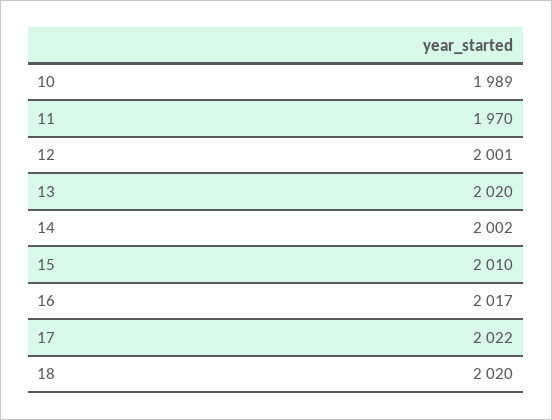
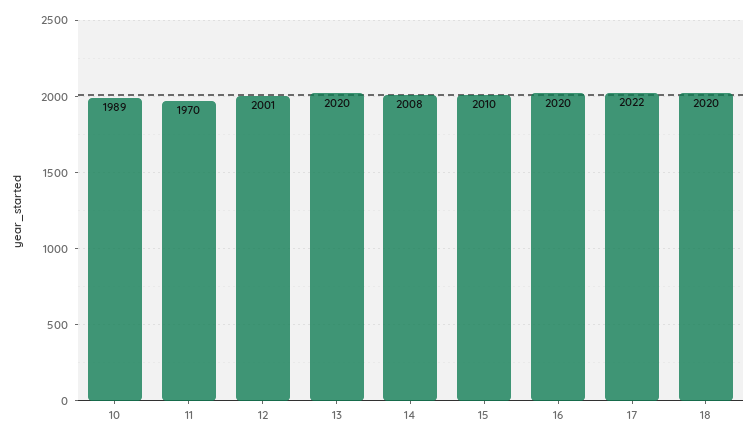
  {
    "10": 1989,
    "11": 1970,
    "12": 2001,
    "13": 2020,
-   "14": 2002,
+   "14": 2008,
    "15": 2010,
-   "16": 2017,
+   "16": 2020,
    "17": 2022,
    "18": 2020
  }

